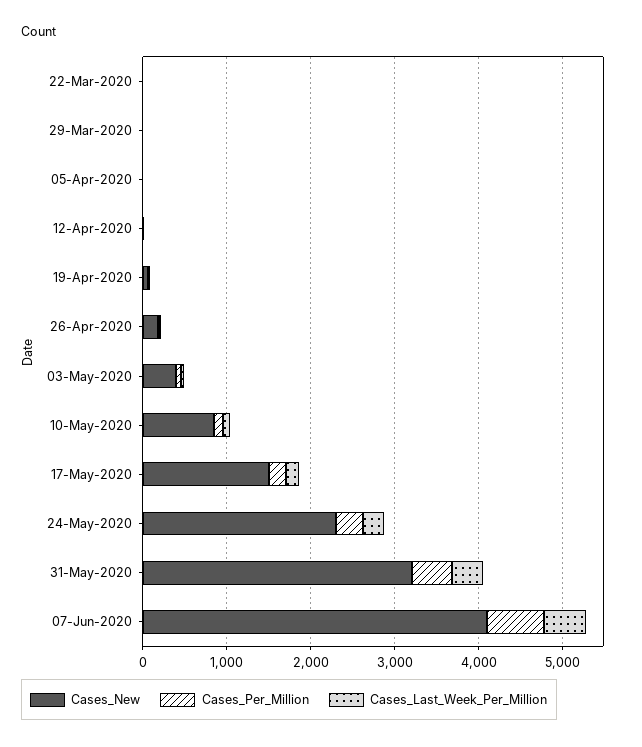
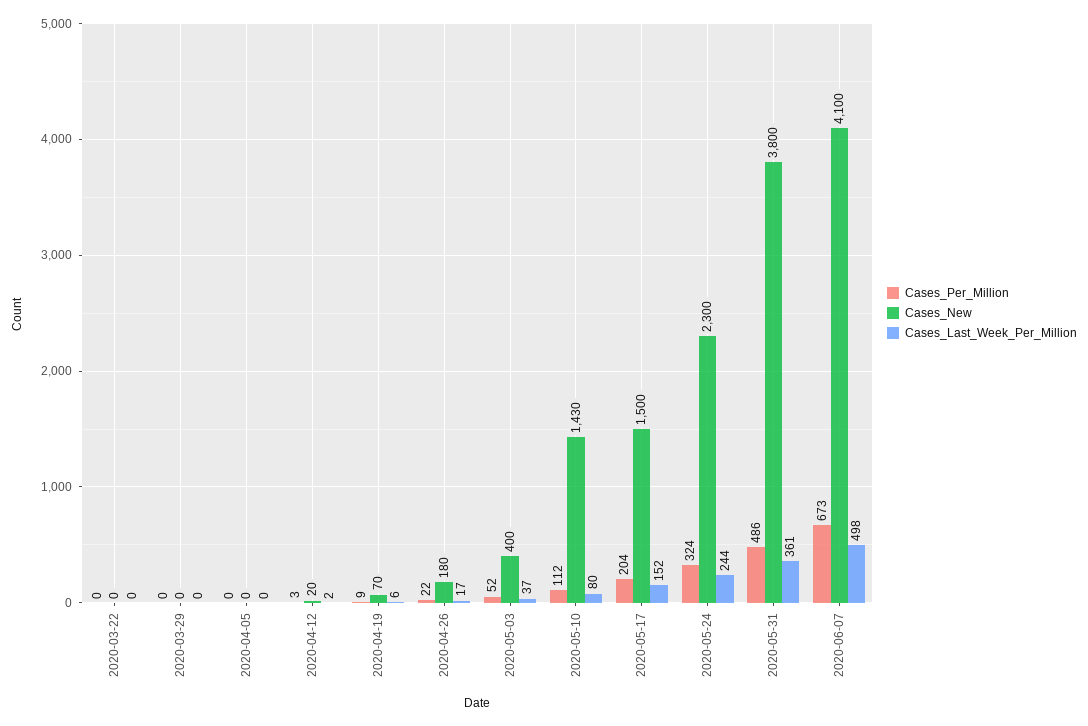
  {
    "Cases_New": {
      "22-Mar-2020": 0,
      "29-Mar-2020": 0,
      "05-Apr-2020": 0,
      "12-Apr-2020": 20,
      "19-Apr-2020": 70,
      "26-Apr-2020": 180,
      "03-May-2020": 400,
-     "10-May-2020": 800,
+     "10-May-2020": 1430,
      "17-May-2020": 1500,
      "24-May-2020": 2300,
-     "31-May-2020": 3200,
+     "31-May-2020": 3800,
      "07-Jun-2020": 4100
    },
    "Cases_Per_Million": {
      "22-Mar-2020": 0,
      "29-Mar-2020": 0,
      "05-Apr-2020": 0,
      "12-Apr-2020": 3,
      "19-Apr-2020": 9,
      "26-Apr-2020": 22,
      "03-May-2020": 52,
      "10-May-2020": 112,
      "17-May-2020": 204,
      "24-May-2020": 324,
      "31-May-2020": 486,
      "07-Jun-2020": 673
    },
    "Cases_Last_Week_Per_Million": {
      "22-Mar-2020": 0,
      "29-Mar-2020": 0,
      "05-Apr-2020": 0,
      "12-Apr-2020": 2,
      "19-Apr-2020": 6,
      "26-Apr-2020": 17,
      "03-May-2020": 37,
      "10-May-2020": 80,
      "17-May-2020": 152,
      "24-May-2020": 244,
      "31-May-2020": 361,
      "07-Jun-2020": 498
    }
  }

